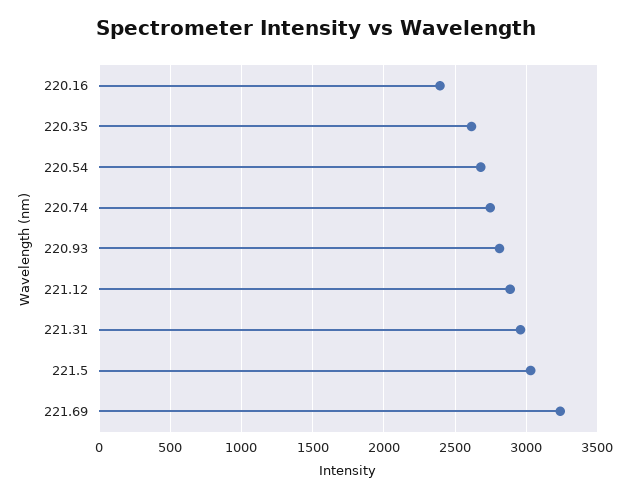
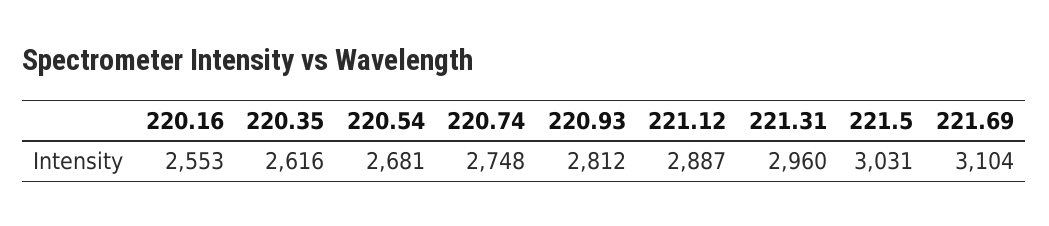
  {
-   "220.16": 2400,
+   "220.16": 2553,
    "220.35": 2616,
    "220.54": 2681,
    "220.74": 2748,
    "220.93": 2812,
    "221.12": 2887,
    "221.31": 2960,
    "221.5": 3031,
-   "221.69": 3250
+   "221.69": 3104
  }

